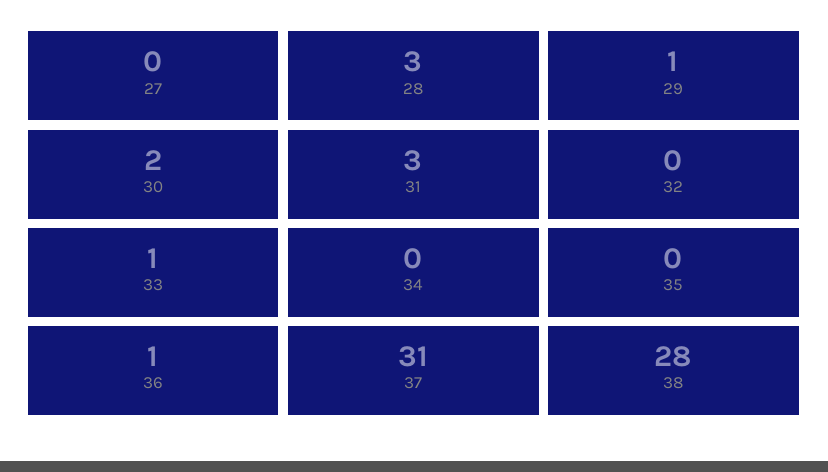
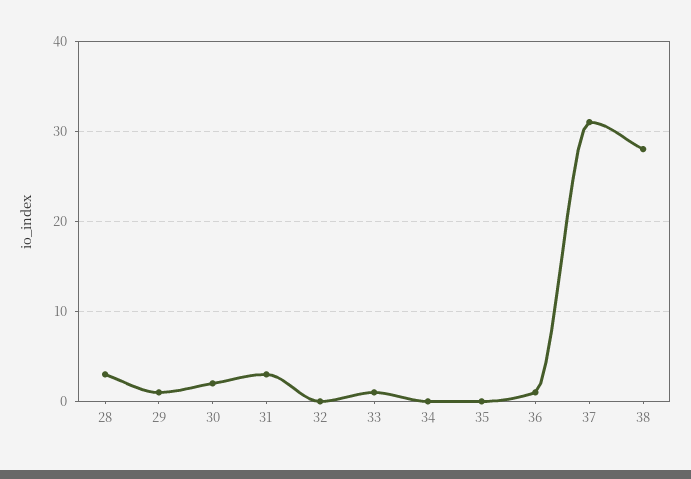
  {
-   "27": 0,
    "28": 3,
    "29": 1,
    "30": 2,
    "31": 3,
    "32": 0,
    "33": 1,
    "34": 0,
    "35": 0,
    "36": 1,
    "37": 31,
    "38": 28
  }

